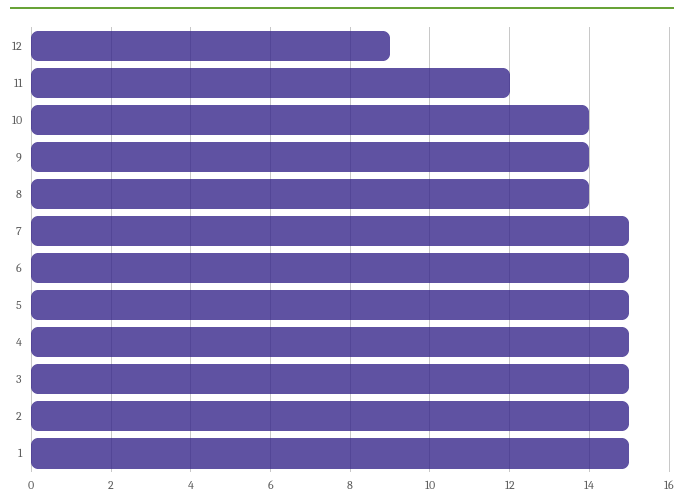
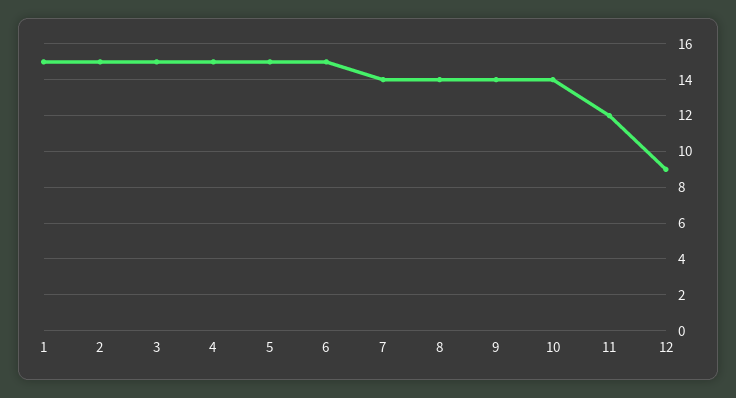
  {
    "12": 9,
    "11": 12,
    "10": 14,
    "9": 14,
    "8": 14,
-   "7": 15,
+   "7": 14,
    "6": 15,
    "5": 15,
    "4": 15,
    "3": 15,
    "2": 15,
    "1": 15
  }

